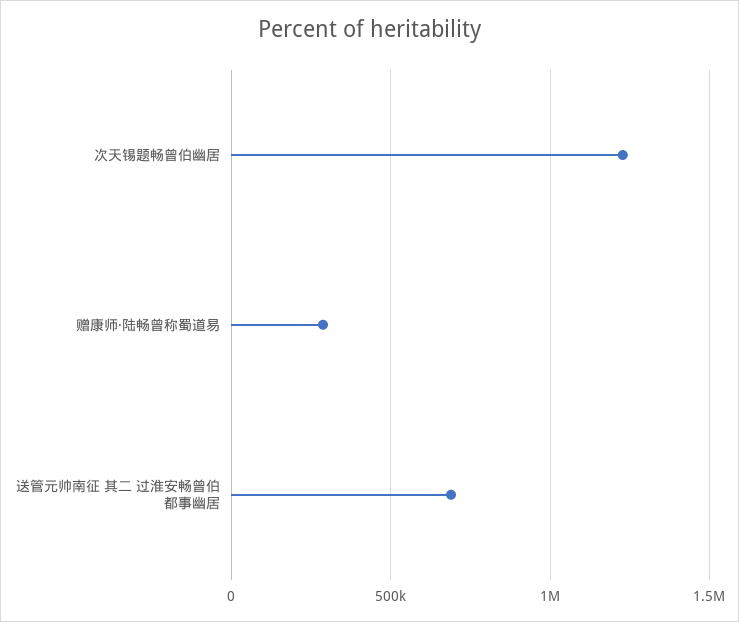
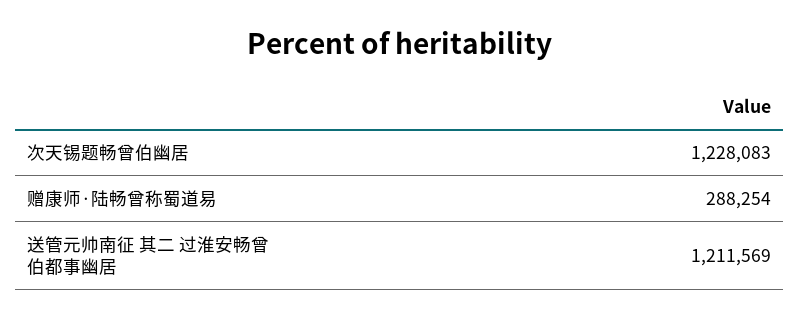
  {
    "次天锡题畅曾伯幽居": 1228083,
    "赠康师·陆畅曾称蜀道易": 288254,
-   "送管元帅南征 其二 过淮安畅曾伯都事幽居": 700000
+   "送管元帅南征 其二 过淮安畅曾伯都事幽居": 1211569
  }

